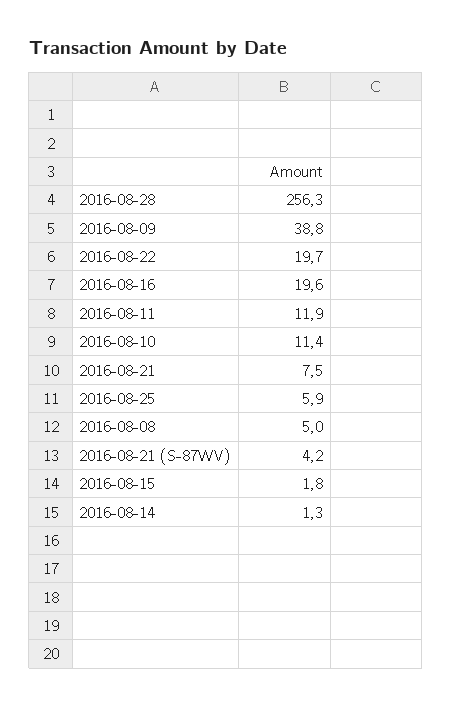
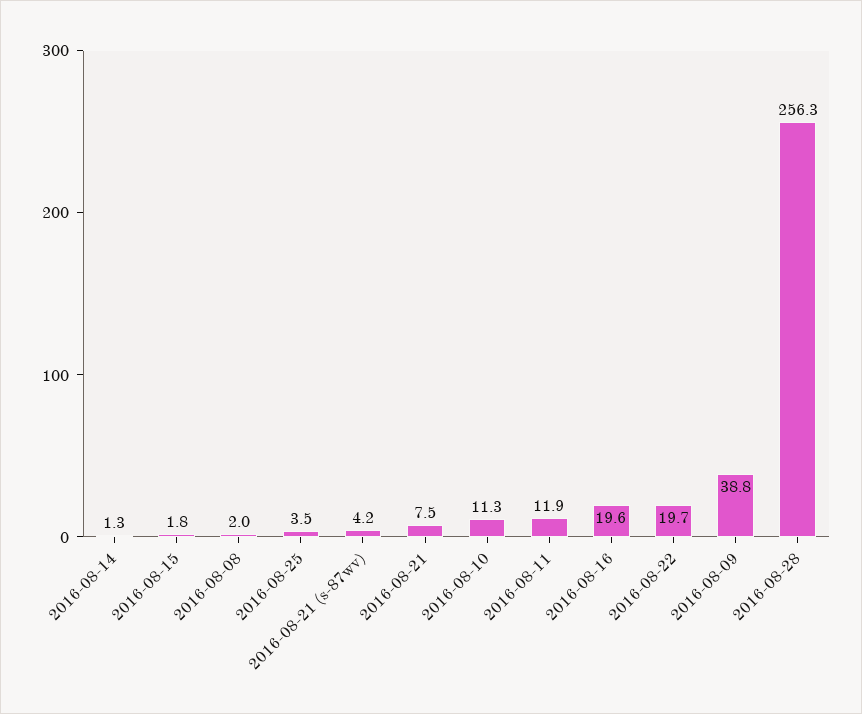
  {
    "2016-08-28": 256.3,
    "2016-08-09": 38.8,
    "2016-08-22": 19.7,
    "2016-08-16": 19.6,
    "2016-08-11": 11.9,
-   "2016-08-10": 11.4,
+   "2016-08-10": 11.3,
    "2016-08-21": 7.5,
-   "2016-08-25": 5.9,
+   "2016-08-25": 3.5,
-   "2016-08-08": 5,
+   "2016-08-08": 2,
    "2016-08-21 (S-87WV)": 4.2,
    "2016-08-15": 1.8,
    "2016-08-14": 1.3
  }

